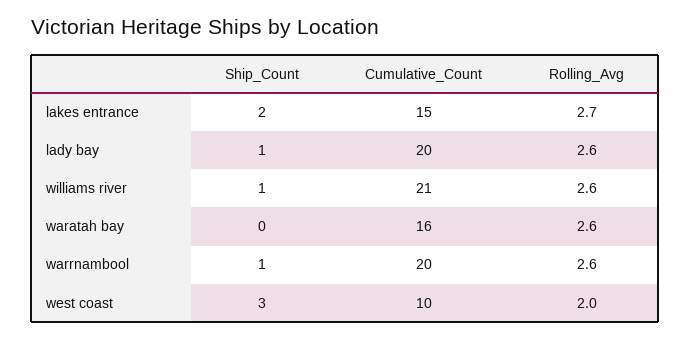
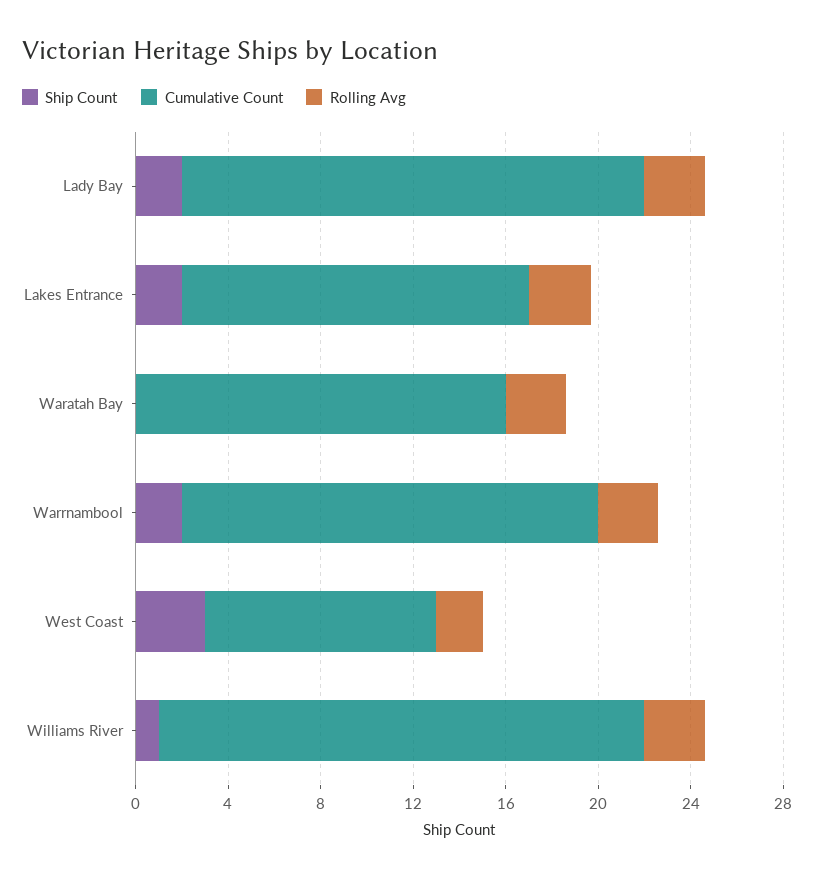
  {
    "Ship_Count": {
      "lakes entrance": 2,
-     "lady bay": 1,
+     "lady bay": 2,
      "williams river": 1,
      "waratah bay": 0,
-     "warrnambool": 1,
+     "warrnambool": 2,
      "west coast": 3
    },
    "Cumulative_Count": {
      "lakes entrance": 15,
      "lady bay": 20,
      "williams river": 21,
      "waratah bay": 16,
-     "warrnambool": 20,
+     "warrnambool": 18,
      "west coast": 10
    },
    "Rolling_Avg": {
      "lakes entrance": 2.7,
      "lady bay": 2.6,
      "williams river": 2.6,
      "waratah bay": 2.6,
      "warrnambool": 2.6,
      "west coast": 2
    }
  }

